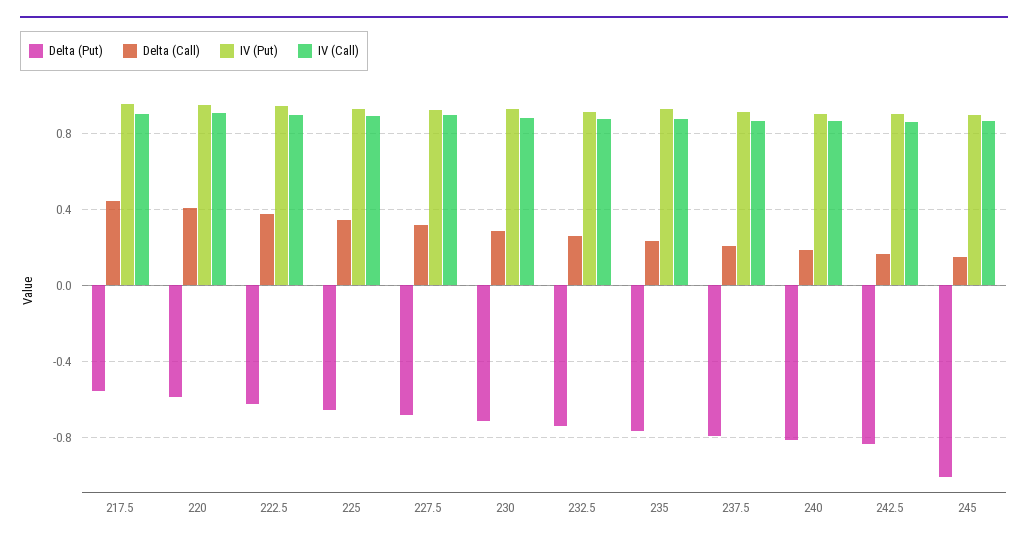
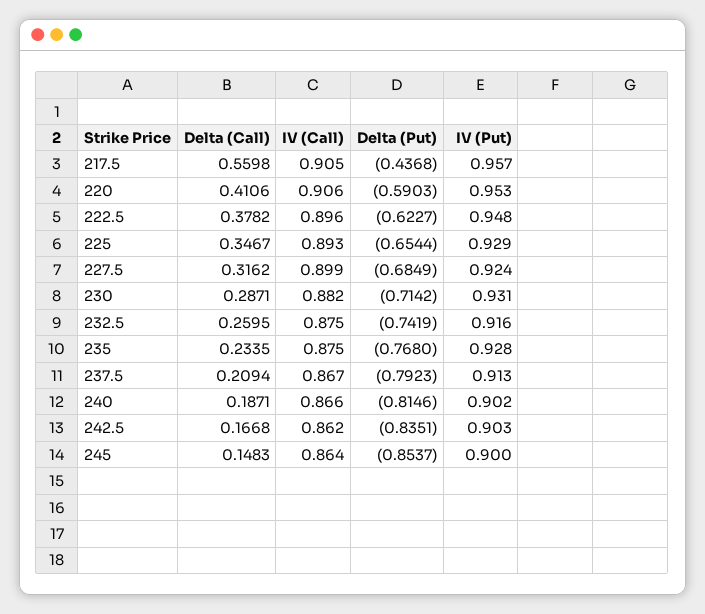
  {
    "Delta (Put)": {
-     "217.5": -0.55,
+     "217.5": -0.4368,
      "220": -0.5903,
      "222.5": -0.6227,
      "225": -0.6544,
      "227.5": -0.6849,
      "230": -0.7142,
      "232.5": -0.7419,
      "235": -0.768,
      "237.5": -0.7923,
      "240": -0.8146,
      "242.5": -0.8351,
-     "245": -1
+     "245": -0.8537
    },
    "Delta (Call)": {
-     "217.5": 0.45,
+     "217.5": 0.5598,
      "220": 0.4106,
      "222.5": 0.3782,
      "225": 0.3467,
      "227.5": 0.3162,
      "230": 0.2871,
      "232.5": 0.2595,
      "235": 0.2335,
      "237.5": 0.2094,
      "240": 0.1871,
      "242.5": 0.1668,
      "245": 0.1483
    },
    "IV (Put)": {
      "217.5": 0.957,
      "220": 0.953,
      "222.5": 0.948,
      "225": 0.929,
      "227.5": 0.924,
      "230": 0.931,
      "232.5": 0.916,
      "235": 0.928,
      "237.5": 0.913,
      "240": 0.902,
      "242.5": 0.903,
      "245": 0.9
    },
    "IV (Call)": {
      "217.5": 0.905,
      "220": 0.906,
      "222.5": 0.896,
      "225": 0.893,
      "227.5": 0.899,
      "230": 0.882,
      "232.5": 0.875,
      "235": 0.875,
      "237.5": 0.867,
      "240": 0.866,
      "242.5": 0.862,
      "245": 0.864
    }
  }

